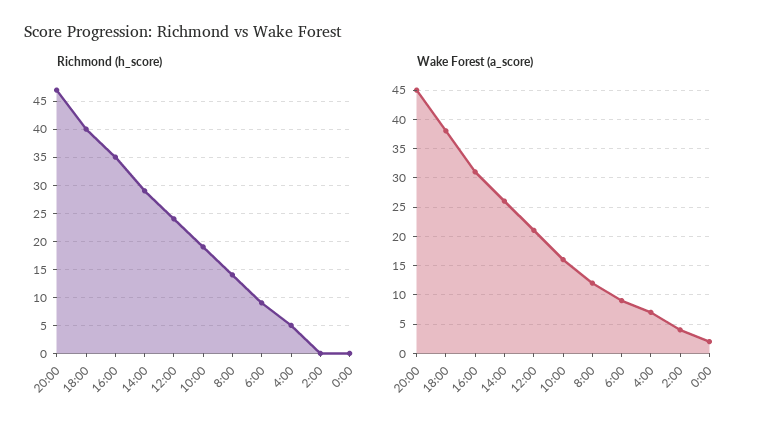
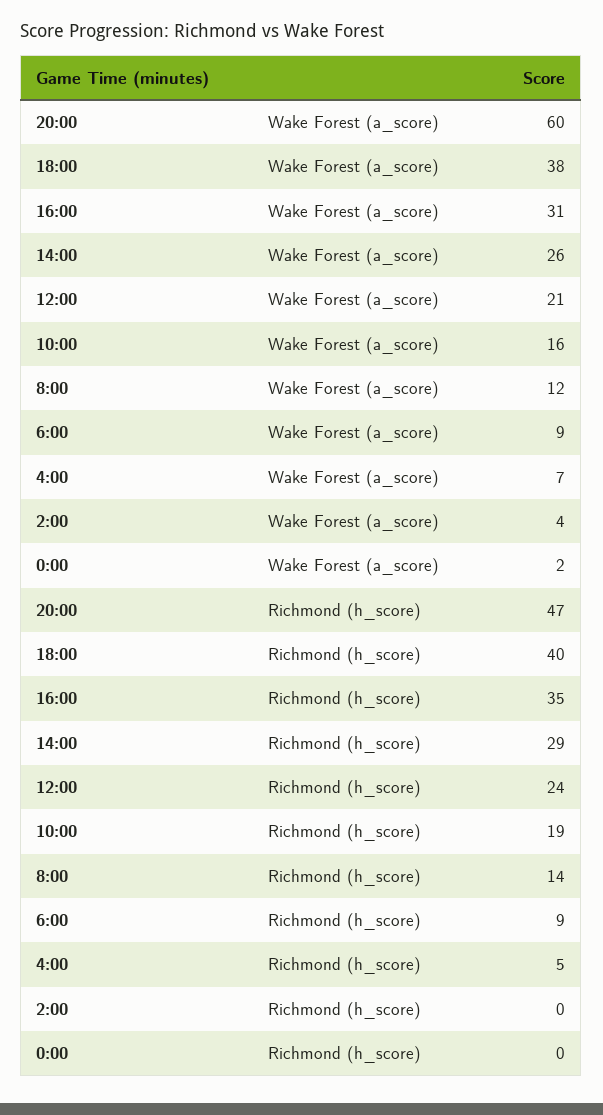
  {
    "Richmond (h_score)": {
      "20:00": 47,
      "18:00": 40,
      "16:00": 35,
      "14:00": 29,
      "12:00": 24,
      "10:00": 19,
      "8:00": 14,
      "6:00": 9,
      "4:00": 5,
      "2:00": 0,
      "0:00": 0
    },
    "Wake Forest (a_score)": {
-     "20:00": 45,
+     "20:00": 60,
      "18:00": 38,
      "16:00": 31,
      "14:00": 26,
      "12:00": 21,
      "10:00": 16,
      "8:00": 12,
      "6:00": 9,
      "4:00": 7,
      "2:00": 4,
      "0:00": 2
    }
  }

